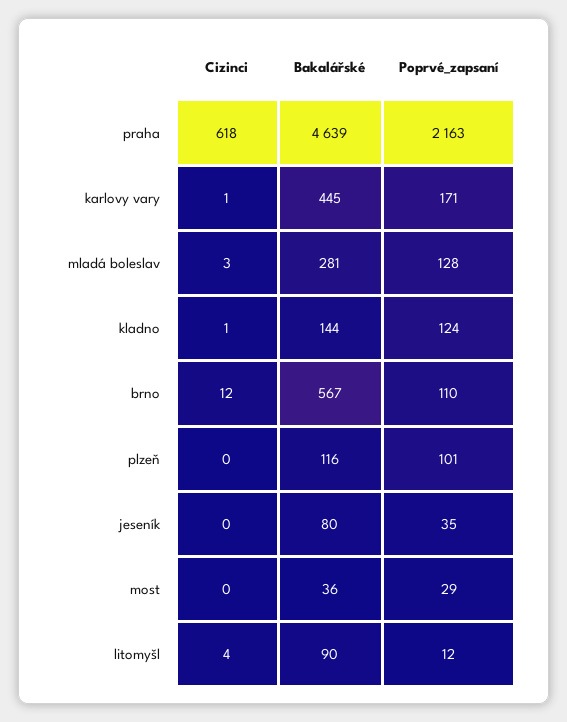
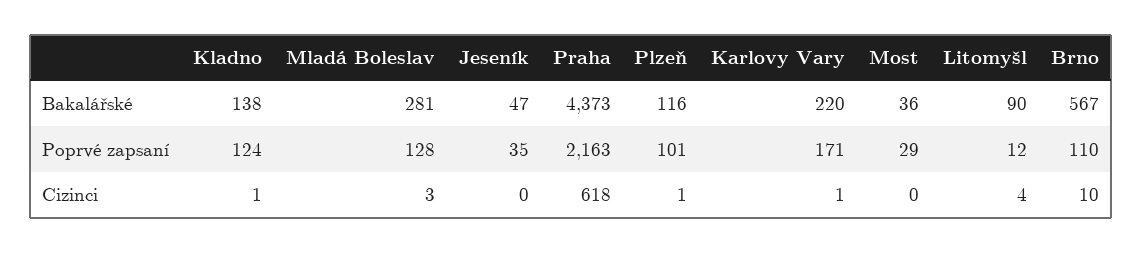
  {
    "Cizinci": {
      "praha": 618,
      "karlovy vary": 1,
      "mladá boleslav": 3,
      "kladno": 1,
-     "brno": 12,
+     "brno": 10,
-     "plzeň": 0,
+     "plzeň": 1,
      "jeseník": 0,
      "most": 0,
      "litomyšl": 4
    },
    "Bakalářské": {
-     "praha": 4639,
+     "praha": 4373,
-     "karlovy vary": 445,
+     "karlovy vary": 220,
      "mladá boleslav": 281,
-     "kladno": 144,
+     "kladno": 138,
      "brno": 567,
      "plzeň": 116,
-     "jeseník": 80,
+     "jeseník": 47,
      "most": 36,
      "litomyšl": 90
    },
    "Poprvé_zapsaní": {
      "praha": 2163,
      "karlovy vary": 171,
      "mladá boleslav": 128,
      "kladno": 124,
      "brno": 110,
      "plzeň": 101,
      "jeseník": 35,
      "most": 29,
      "litomyšl": 12
    }
  }

